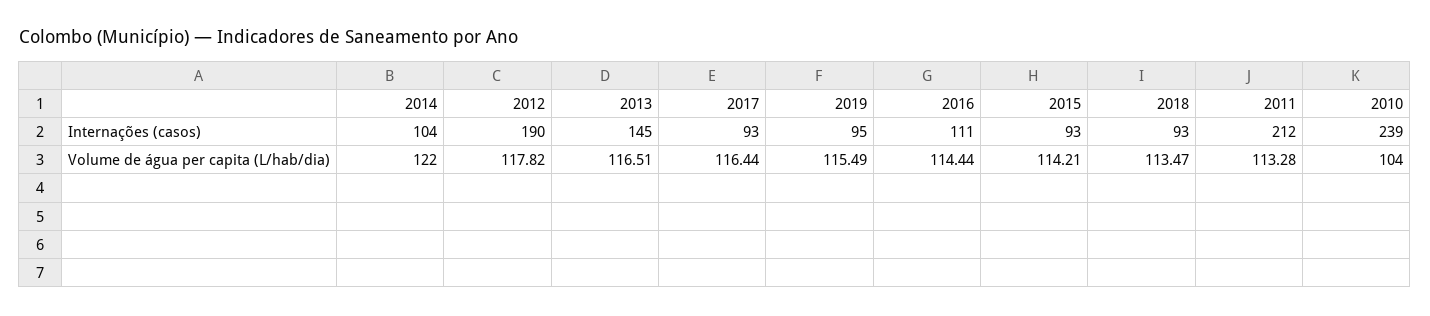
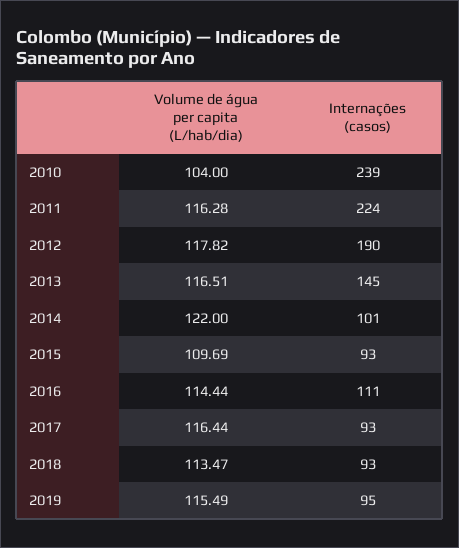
  {
    "2014": {
-     "Internações (casos)": 104,
+     "Internações (casos)": 101,
      "Volume de água per capita (L/hab/dia)": 122
    },
    "2012": {
      "Internações (casos)": 190,
      "Volume de água per capita (L/hab/dia)": 117.82
    },
    "2013": {
      "Internações (casos)": 145,
      "Volume de água per capita (L/hab/dia)": 116.51
    },
    "2017": {
      "Internações (casos)": 93,
      "Volume de água per capita (L/hab/dia)": 116.44
    },
    "2019": {
      "Internações (casos)": 95,
      "Volume de água per capita (L/hab/dia)": 115.49
    },
    "2016": {
      "Internações (casos)": 111,
      "Volume de água per capita (L/hab/dia)": 114.44
    },
    "2015": {
      "Internações (casos)": 93,
-     "Volume de água per capita (L/hab/dia)": 114.21
+     "Volume de água per capita (L/hab/dia)": 109.69
    },
    "2018": {
      "Internações (casos)": 93,
      "Volume de água per capita (L/hab/dia)": 113.47
    },
    "2011": {
-     "Internações (casos)": 212,
+     "Internações (casos)": 224,
-     "Volume de água per capita (L/hab/dia)": 113.28
+     "Volume de água per capita (L/hab/dia)": 116.28
    },
    "2010": {
      "Internações (casos)": 239,
      "Volume de água per capita (L/hab/dia)": 104
    }
  }

